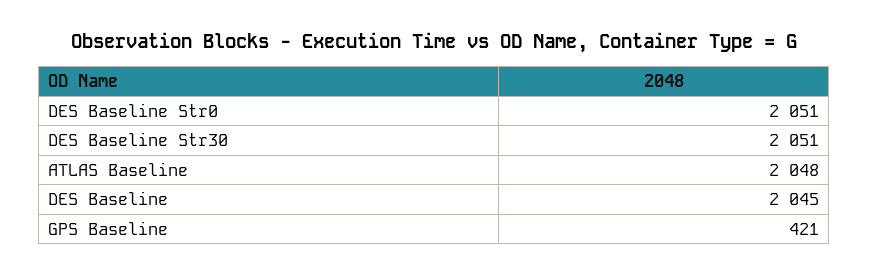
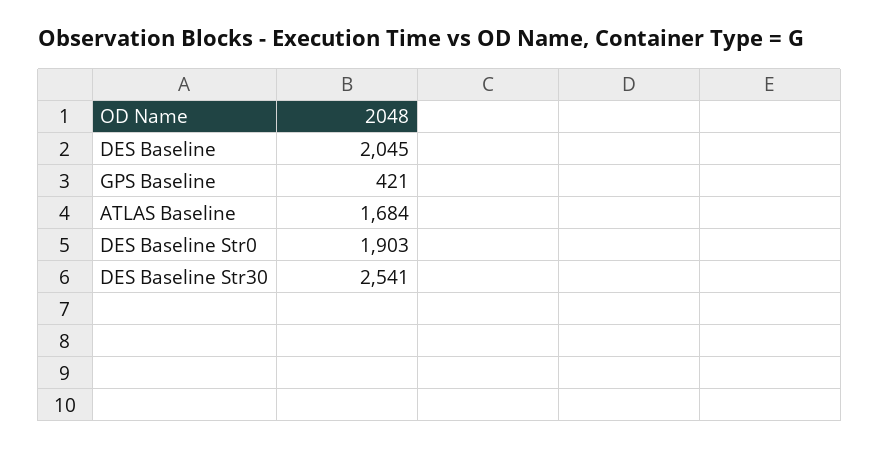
  {
-   "DES Baseline Str0": 2051,
+   "DES Baseline Str0": 1903,
-   "DES Baseline Str30": 2051,
+   "DES Baseline Str30": 2541,
-   "ATLAS Baseline": 2048,
+   "ATLAS Baseline": 1684,
    "DES Baseline": 2045,
    "GPS Baseline": 421
  }

